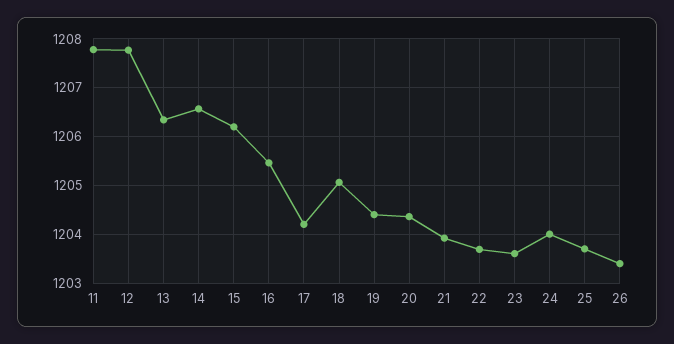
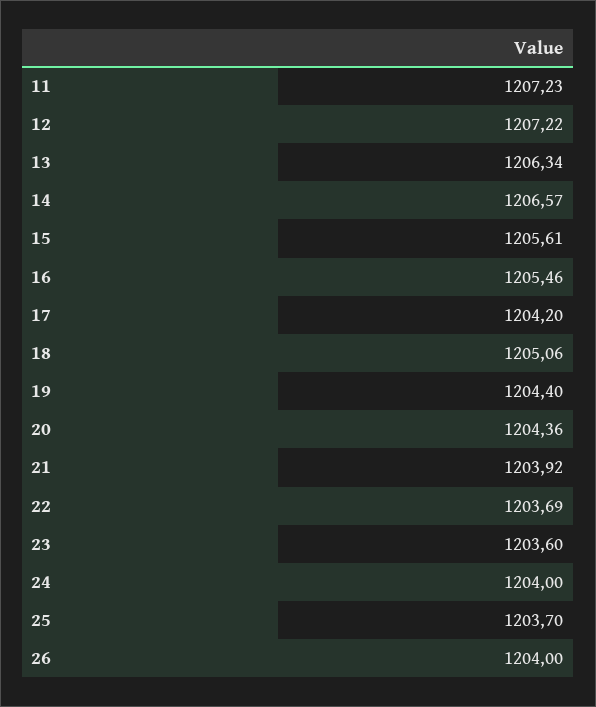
  {
-   "11": 1207.8,
+   "11": 1207.23,
-   "12": 1207.8,
+   "12": 1207.22,
    "13": 1206.34,
    "14": 1206.57,
-   "15": 1206.2,
+   "15": 1205.61,
    "16": 1205.46,
    "17": 1204.2,
    "18": 1205.06,
    "19": 1204.4,
    "20": 1204.36,
    "21": 1203.92,
    "22": 1203.69,
    "23": 1203.6,
    "24": 1204,
    "25": 1203.7,
-   "26": 1203.4
+   "26": 1204
  }

